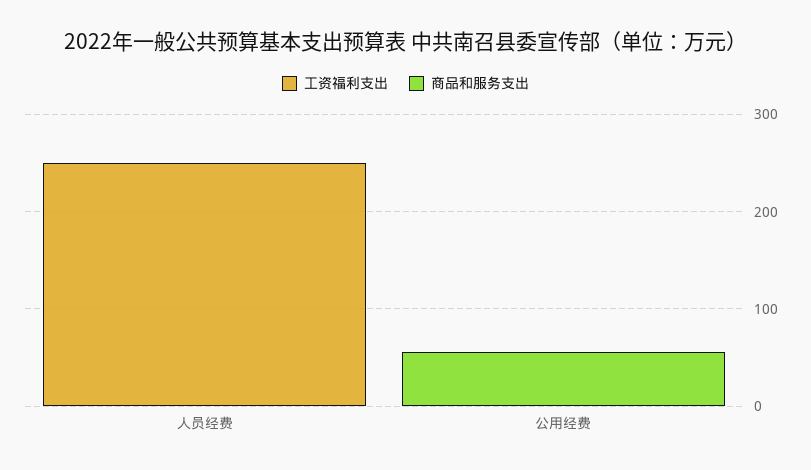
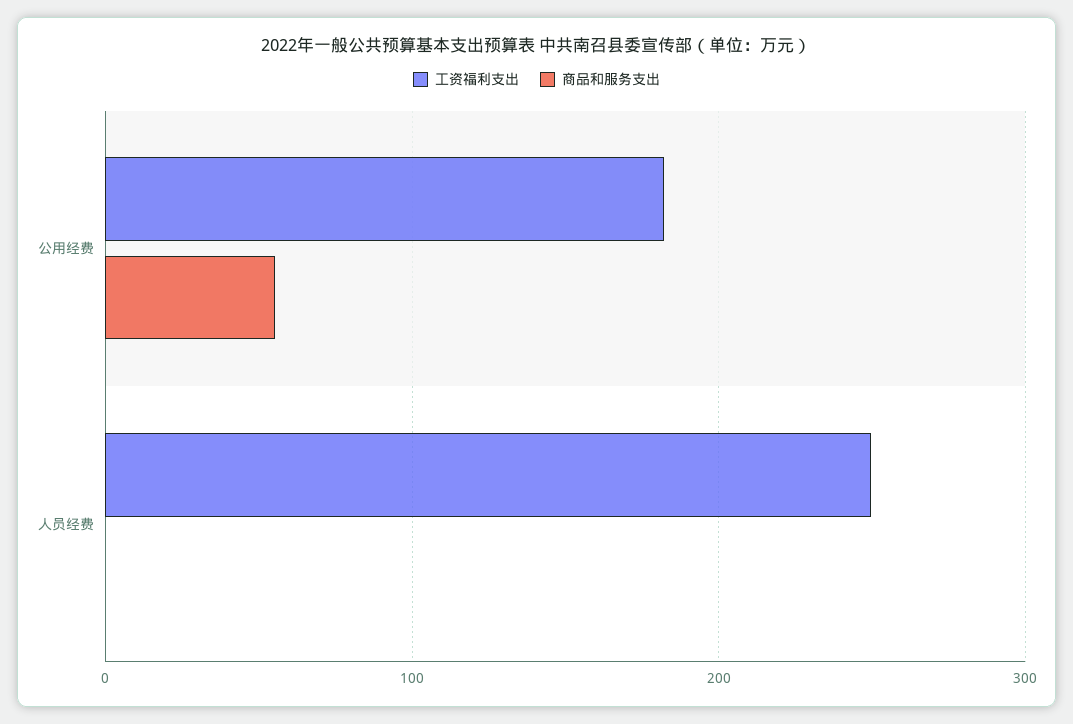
  {
    "工资福利支出": {
      "人员经费": 250,
-     "公用经费": 0
+     "公用经费": 180
    },
    "商品和服务支出": {
      "人员经费": 0,
      "公用经费": 60
    }
  }

